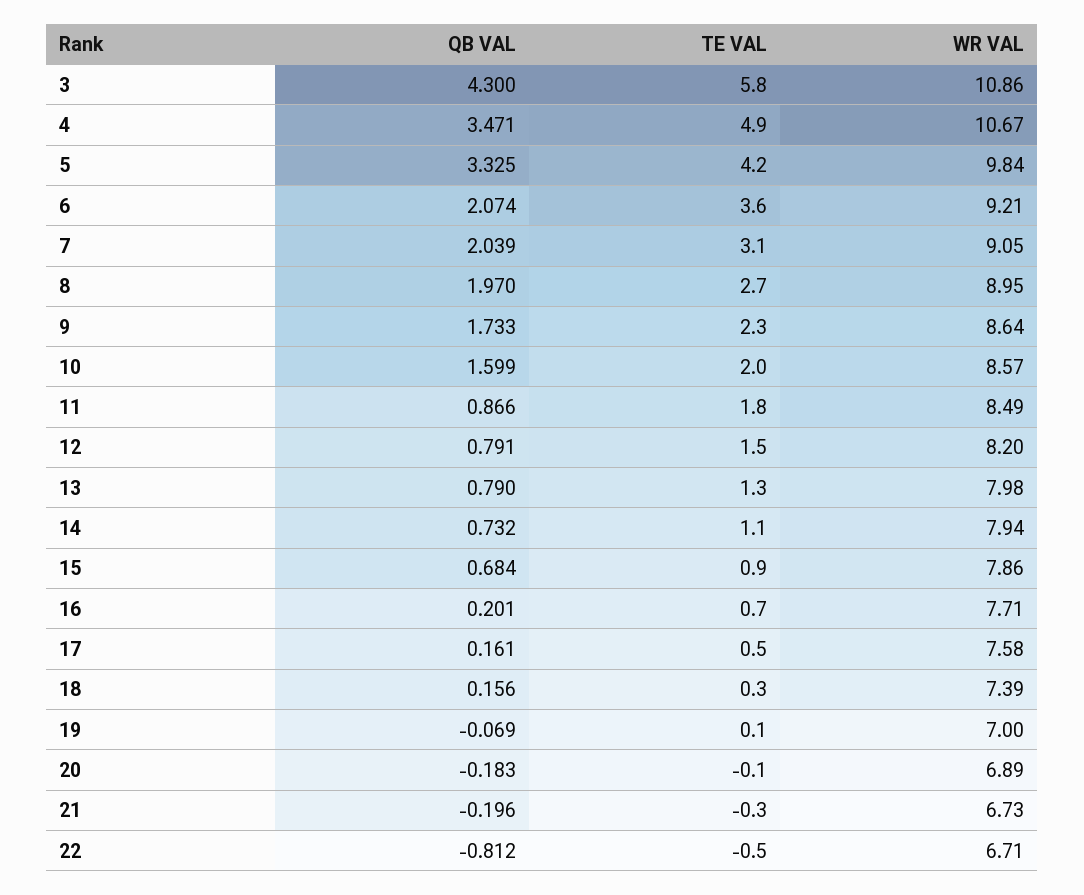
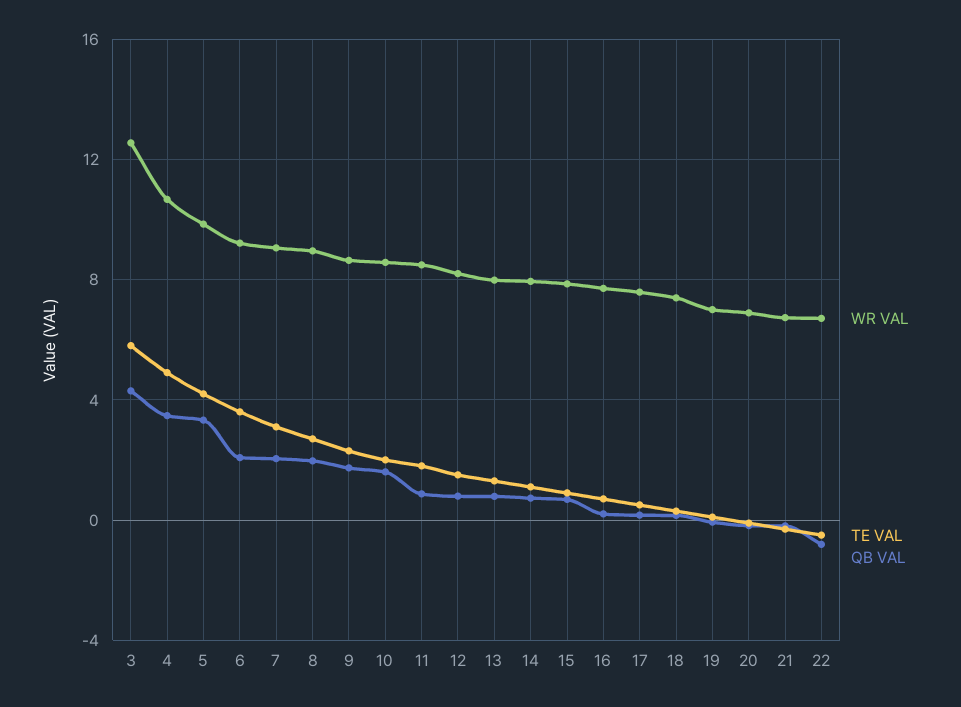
  {
    "QB VAL": {
      "3": 4.3,
      "4": 3.471,
      "5": 3.325,
      "6": 2.074,
      "7": 2.039,
      "8": 1.97,
      "9": 1.733,
      "10": 1.599,
      "11": 0.866,
      "12": 0.791,
      "13": 0.79,
      "14": 0.732,
      "15": 0.684,
      "16": 0.201,
      "17": 0.161,
      "18": 0.156,
      "19": -0.069,
      "20": -0.183,
      "21": -0.196,
      "22": -0.812
    },
    "TE VAL": {
      "3": 5.8,
      "4": 4.9,
      "5": 4.2,
      "6": 3.6,
      "7": 3.1,
      "8": 2.7,
      "9": 2.3,
      "10": 2,
      "11": 1.8,
      "12": 1.5,
      "13": 1.3,
      "14": 1.1,
      "15": 0.9,
      "16": 0.7,
      "17": 0.5,
      "18": 0.3,
      "19": 0.1,
      "20": -0.1,
      "21": -0.3,
      "22": -0.5
    },
    "WR VAL": {
-     "3": 10.86,
+     "3": 12.5,
      "4": 10.67,
      "5": 9.84,
      "6": 9.21,
      "7": 9.05,
      "8": 8.95,
      "9": 8.64,
      "10": 8.57,
      "11": 8.49,
      "12": 8.2,
      "13": 7.98,
      "14": 7.94,
      "15": 7.86,
      "16": 7.71,
      "17": 7.58,
      "18": 7.39,
      "19": 7,
      "20": 6.89,
      "21": 6.73,
      "22": 6.71
    }
  }

